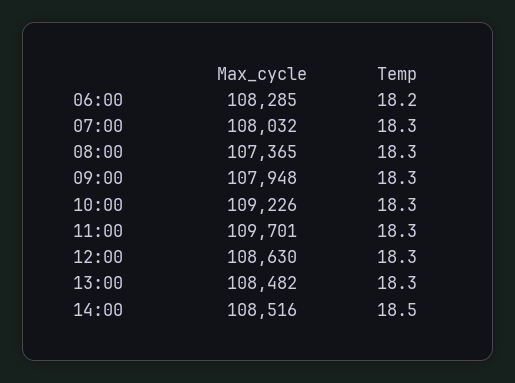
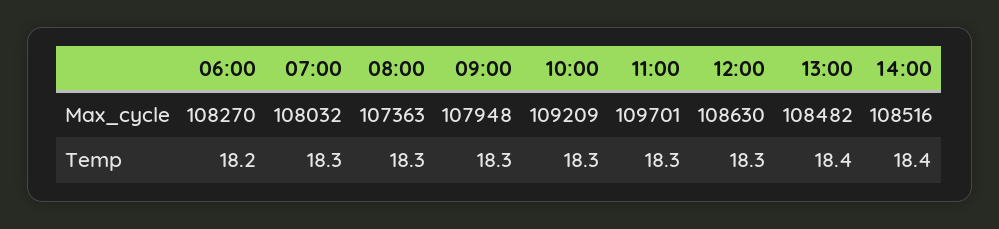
  {
    "Max_cycle": {
-     "06:00": 108285,
+     "06:00": 108270,
      "07:00": 108032,
-     "08:00": 107365,
+     "08:00": 107363,
      "09:00": 107948,
-     "10:00": 109226,
+     "10:00": 109209,
      "11:00": 109701,
      "12:00": 108630,
      "13:00": 108482,
      "14:00": 108516
    },
    "Temp": {
      "06:00": 18.2,
      "07:00": 18.3,
      "08:00": 18.3,
      "09:00": 18.3,
      "10:00": 18.3,
      "11:00": 18.3,
      "12:00": 18.3,
-     "13:00": 18.3,
+     "13:00": 18.4,
-     "14:00": 18.5
+     "14:00": 18.4
    }
  }

